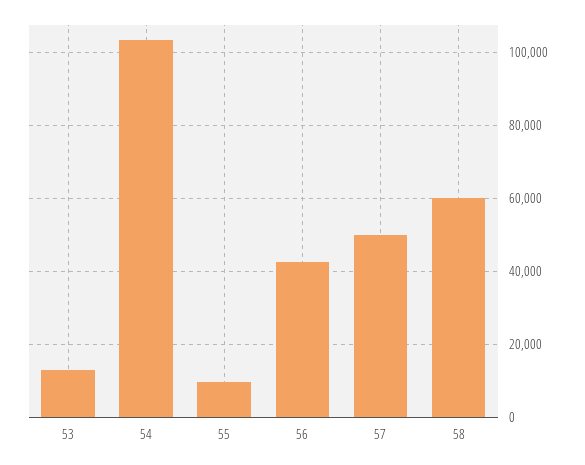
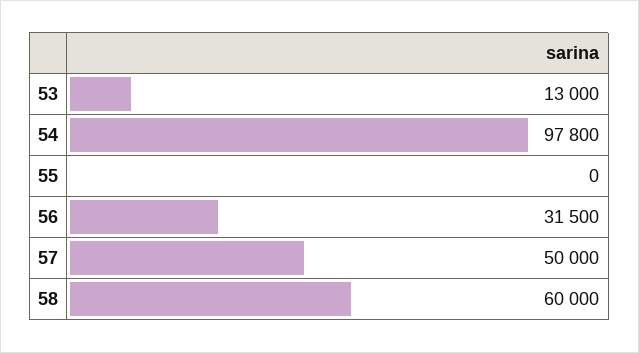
  {
    "53": 13000,
-   "54": 104000,
+   "54": 97800,
-   "55": 10000,
+   "55": 0,
-   "56": 42000,
+   "56": 31500,
    "57": 50000,
    "58": 60000
  }

